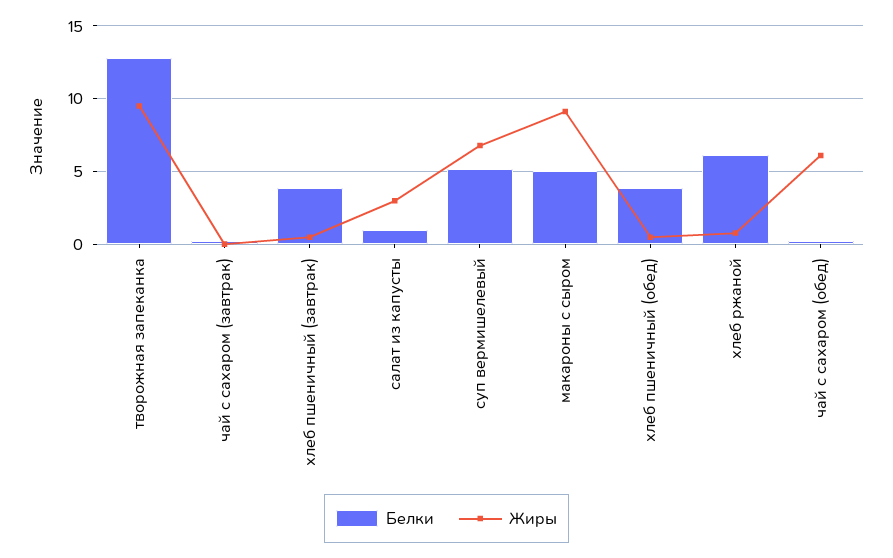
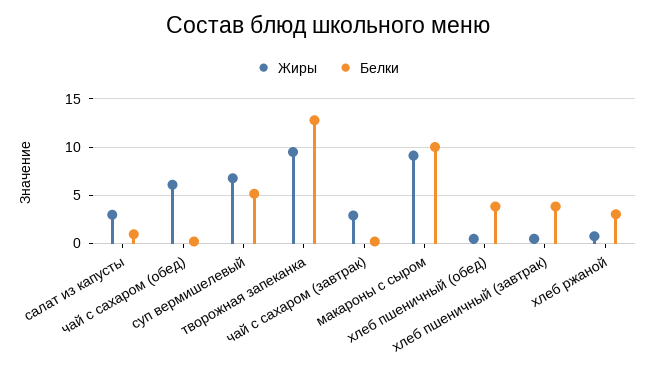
  {
    "Белки": {
      "творожная запеканка": 13,
      "чай с сахаром (завтрак)": 0,
      "хлеб пшеничный (завтрак)": 4,
      "салат из капусты": 1,
      "суп вермишелевый": 5,
-     "макароны с сыром": 5,
+     "макароны с сыром": 10,
      "хлеб пшеничный (обед)": 4,
-     "хлеб ржаной": 6,
+     "хлеб ржаной": 3,
      "чай с сахаром (обед)": 0
    },
    "Жиры": {
      "творожная запеканка": 9.5,
-     "чай с сахаром (завтрак)": 0,
+     "чай с сахаром (завтрак)": 3,
      "хлеб пшеничный (завтрак)": 0.5,
      "салат из капусты": 3,
      "суп вермишелевый": 7,
      "макароны с сыром": 9,
      "хлеб пшеничный (обед)": 0.5,
      "хлеб ржаной": 1,
      "чай с сахаром (обед)": 6
    }
  }

